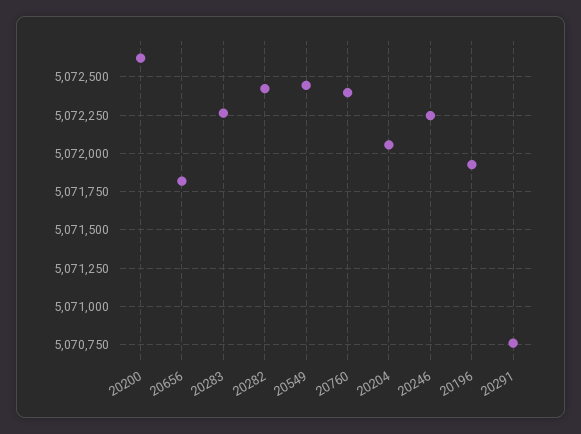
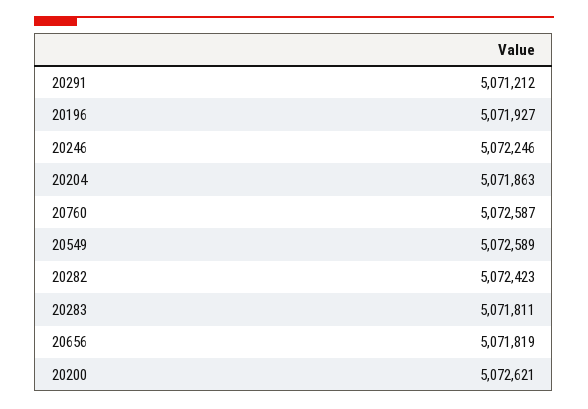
  {
    "20200": 5072621,
    "20656": 5071819,
-   "20283": 5072250,
+   "20283": 5071811,
    "20282": 5072423,
-   "20549": 5072450,
+   "20549": 5072589,
-   "20760": 5072400,
+   "20760": 5072587,
-   "20204": 5072050,
+   "20204": 5071863,
    "20246": 5072246,
    "20196": 5071927,
-   "20291": 5070750
+   "20291": 5071212
  }

